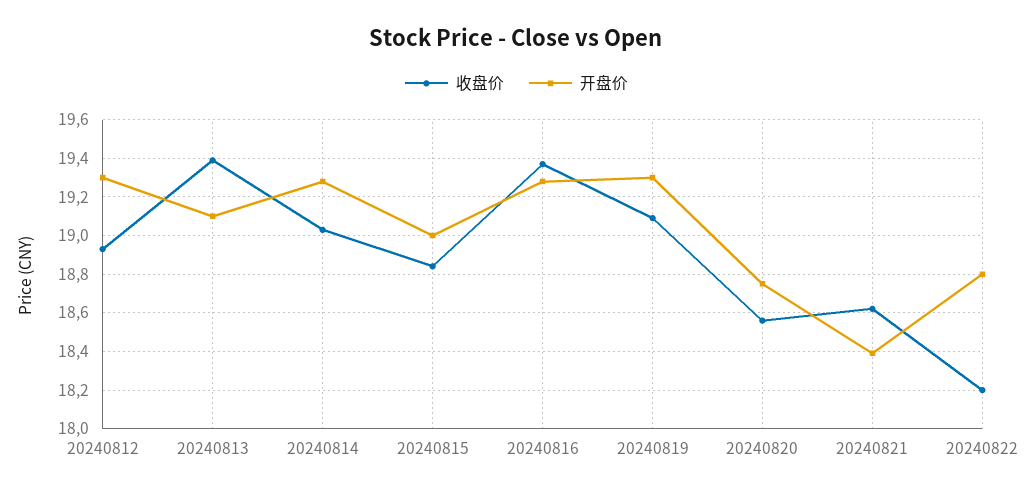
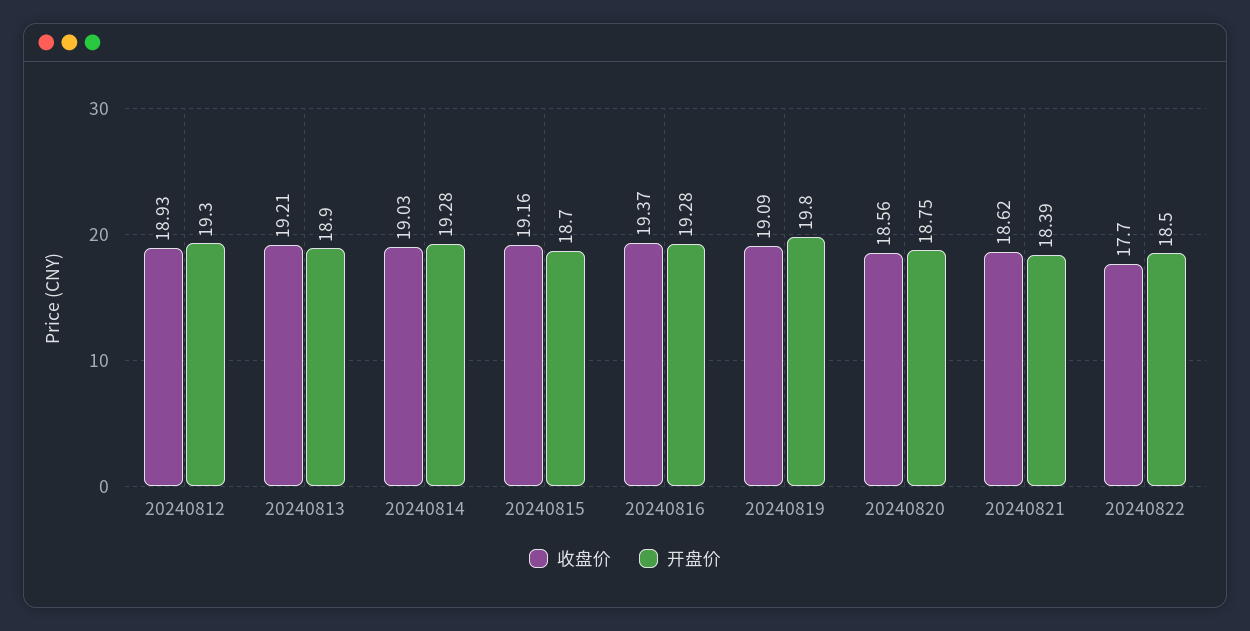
  {
    "收盘价": {
      "20240812": 18.93,
-     "20240813": 19.4,
+     "20240813": 19.21,
      "20240814": 19.03,
-     "20240815": 18.85,
+     "20240815": 19.16,
      "20240816": 19.37,
      "20240819": 19.09,
      "20240820": 18.56,
      "20240821": 18.62,
-     "20240822": 18.2
+     "20240822": 17.7
    },
    "开盘价": {
      "20240812": 19.3,
-     "20240813": 19.1,
+     "20240813": 18.9,
      "20240814": 19.28,
-     "20240815": 19,
+     "20240815": 18.7,
      "20240816": 19.28,
-     "20240819": 19.3,
+     "20240819": 19.8,
      "20240820": 18.75,
      "20240821": 18.39,
-     "20240822": 18.8
+     "20240822": 18.5
    }
  }

